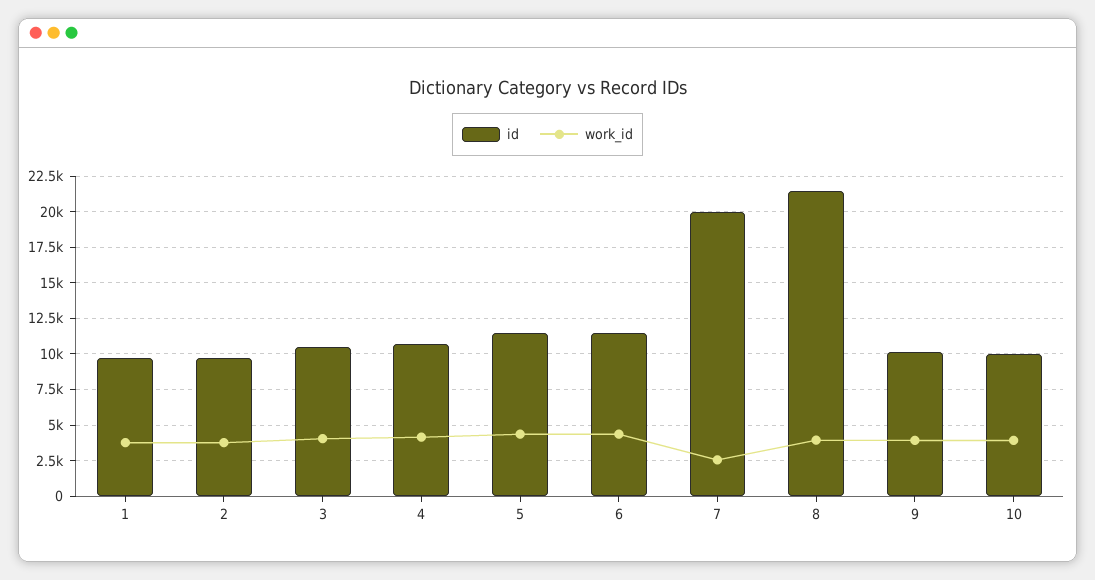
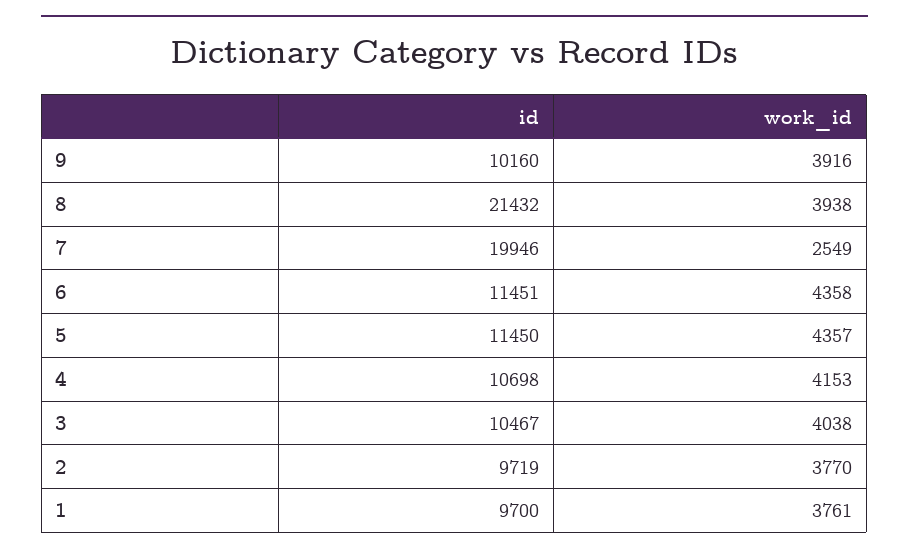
  {
    "id": {
      "1": 9700,
      "2": 9719,
      "3": 10467,
      "4": 10698,
      "5": 11450,
      "6": 11451,
      "7": 19946,
      "8": 21432,
-     "9": 10160,
+     "9": 10160
-     "10": 10000
    },
    "work_id": {
      "1": 3761,
      "2": 3770,
      "3": 4038,
      "4": 4153,
      "5": 4357,
      "6": 4358,
      "7": 2549,
      "8": 3938,
-     "9": 3916,
+     "9": 3916
-     "10": 4000
    }
  }

